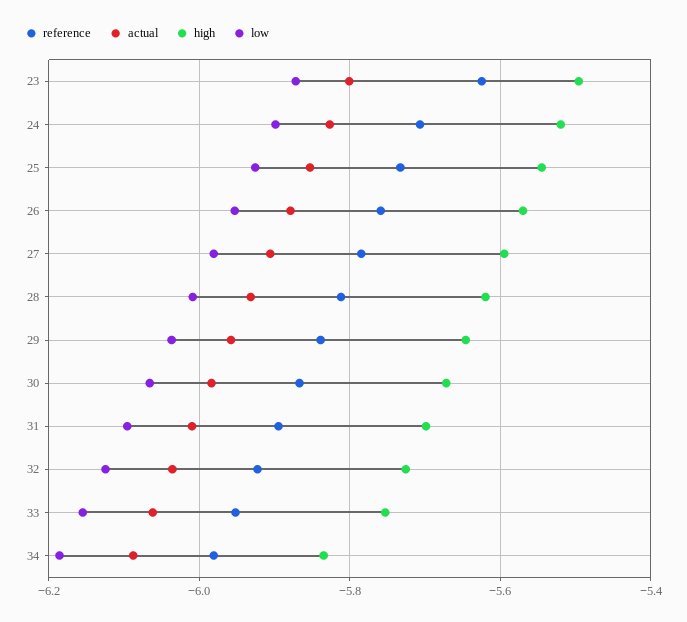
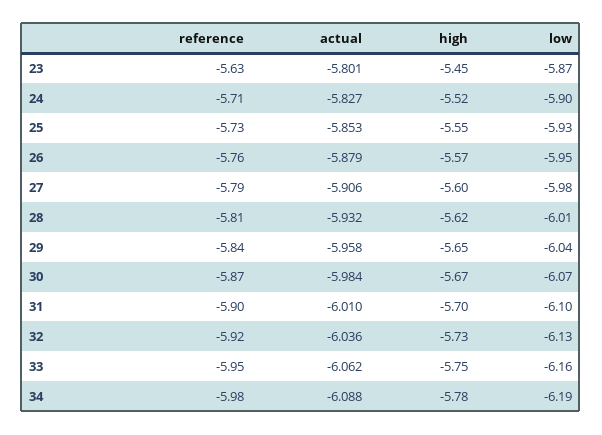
  {
    "reference": {
      "23": -5.63,
      "24": -5.71,
      "25": -5.73,
      "26": -5.76,
      "27": -5.79,
      "28": -5.81,
      "29": -5.84,
      "30": -5.87,
      "31": -5.9,
      "32": -5.92,
      "33": -5.95,
      "34": -5.98
    },
    "actual": {
      "23": -5.801,
      "24": -5.827,
      "25": -5.853,
      "26": -5.879,
      "27": -5.906,
      "28": -5.932,
      "29": -5.958,
      "30": -5.984,
      "31": -6.01,
      "32": -6.036,
      "33": -6.062,
      "34": -6.088
    },
    "high": {
-     "23": -5.5,
+     "23": -5.45,
      "24": -5.52,
      "25": -5.55,
      "26": -5.57,
      "27": -5.6,
      "28": -5.62,
      "29": -5.65,
      "30": -5.67,
      "31": -5.7,
      "32": -5.73,
      "33": -5.75,
-     "34": -5.84
+     "34": -5.78
    },
    "low": {
      "23": -5.87,
      "24": -5.9,
      "25": -5.93,
      "26": -5.95,
      "27": -5.98,
      "28": -6.01,
      "29": -6.04,
      "30": -6.07,
      "31": -6.1,
      "32": -6.13,
      "33": -6.16,
      "34": -6.19
    }
  }

